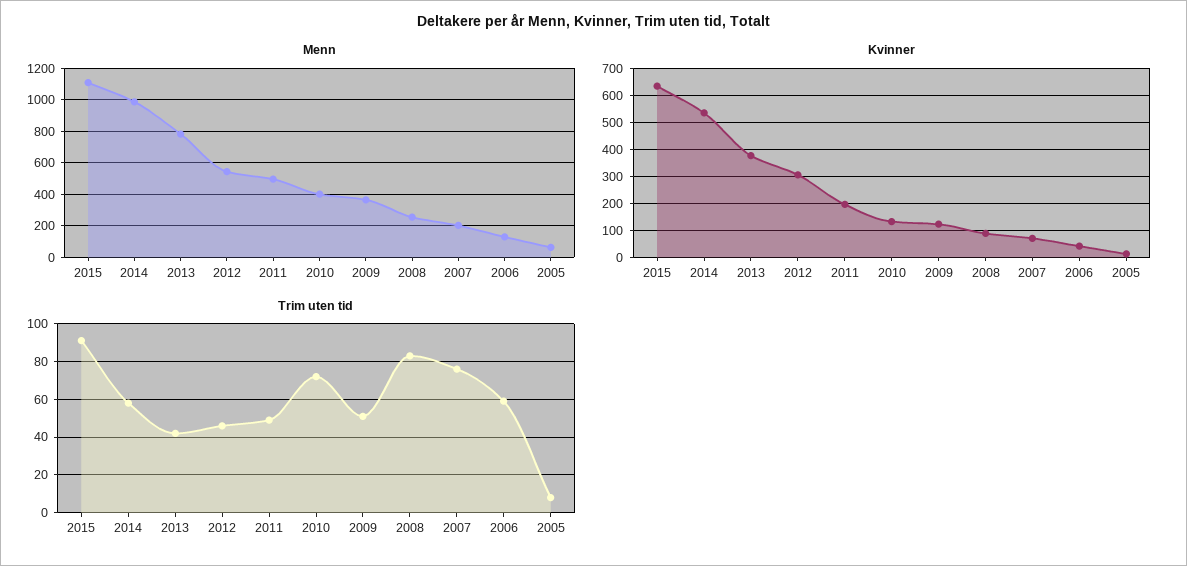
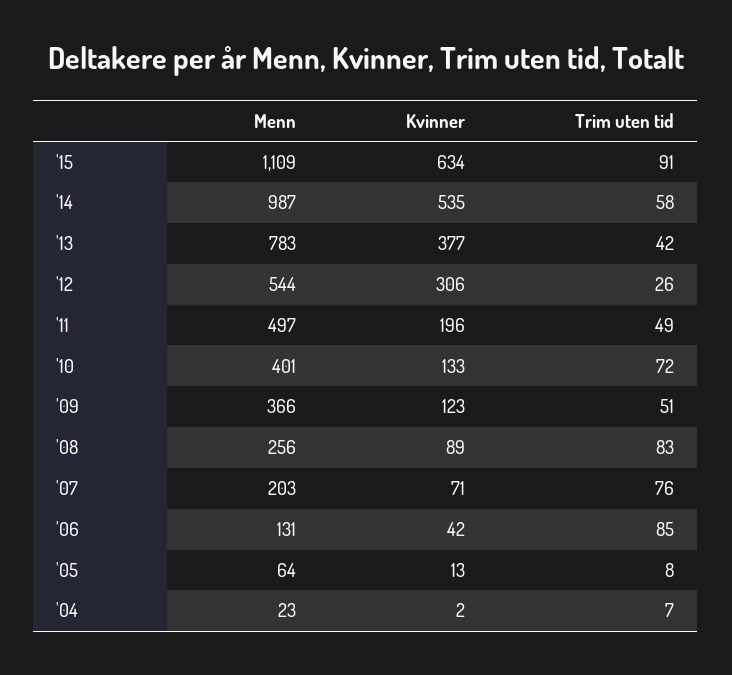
  {
    "Menn": {
      "2015": 1109,
      "2014": 987,
      "2013": 783,
      "2012": 544,
      "2011": 497,
      "2010": 401,
      "2009": 366,
      "2008": 256,
      "2007": 203,
      "2006": 131,
-     "2005": 64
+     "2005": 64,
+     "'04": 23
    },
    "Kvinner": {
      "2015": 634,
      "2014": 535,
      "2013": 377,
      "2012": 306,
      "2011": 196,
      "2010": 133,
      "2009": 123,
      "2008": 89,
      "2007": 71,
      "2006": 42,
-     "2005": 13
+     "2005": 13,
+     "'04": 2
    },
    "Trim uten tid": {
      "2015": 91,
      "2014": 58,
      "2013": 42,
-     "2012": 45,
+     "2012": 26,
      "2011": 49,
      "2010": 72,
      "2009": 51,
      "2008": 83,
      "2007": 76,
-     "2006": 60,
+     "2006": 85,
-     "2005": 8
+     "2005": 8,
+     "'04": 7
    }
  }

